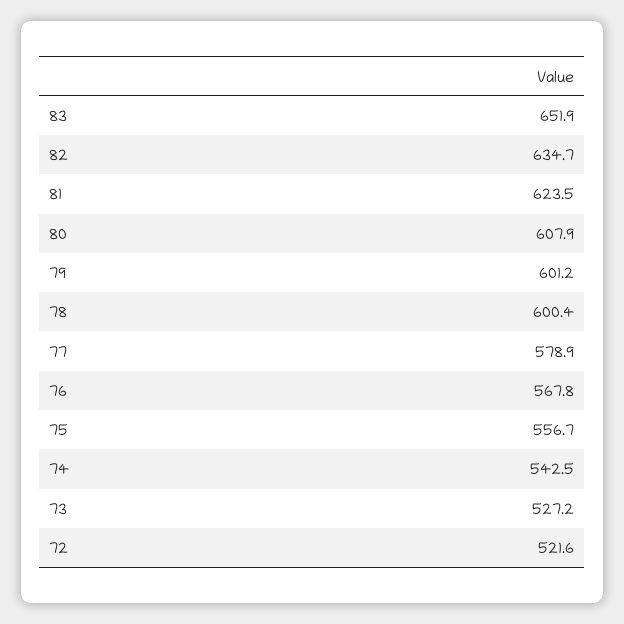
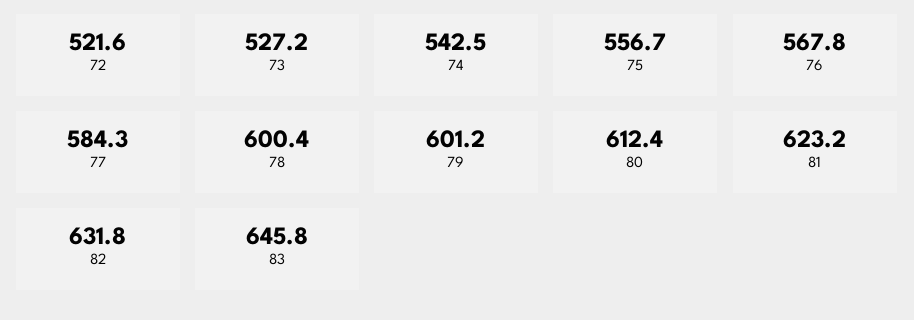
  {
-   "83": 651.9,
+   "83": 645.8,
-   "82": 634.7,
+   "82": 631.8,
-   "81": 623.5,
+   "81": 623.2,
-   "80": 607.9,
+   "80": 612.4,
    "79": 601.2,
    "78": 600.4,
-   "77": 578.9,
+   "77": 584.3,
    "76": 567.8,
    "75": 556.7,
    "74": 542.5,
    "73": 527.2,
    "72": 521.6
  }

